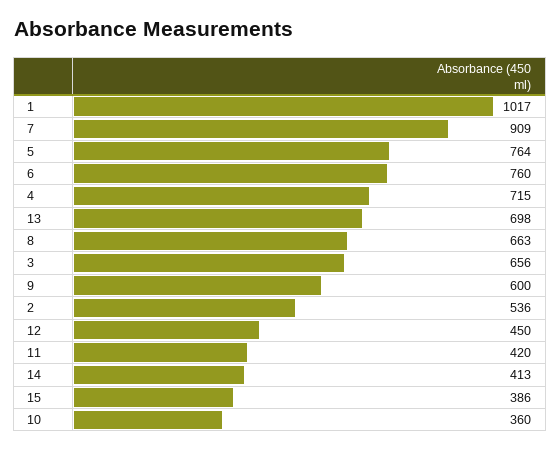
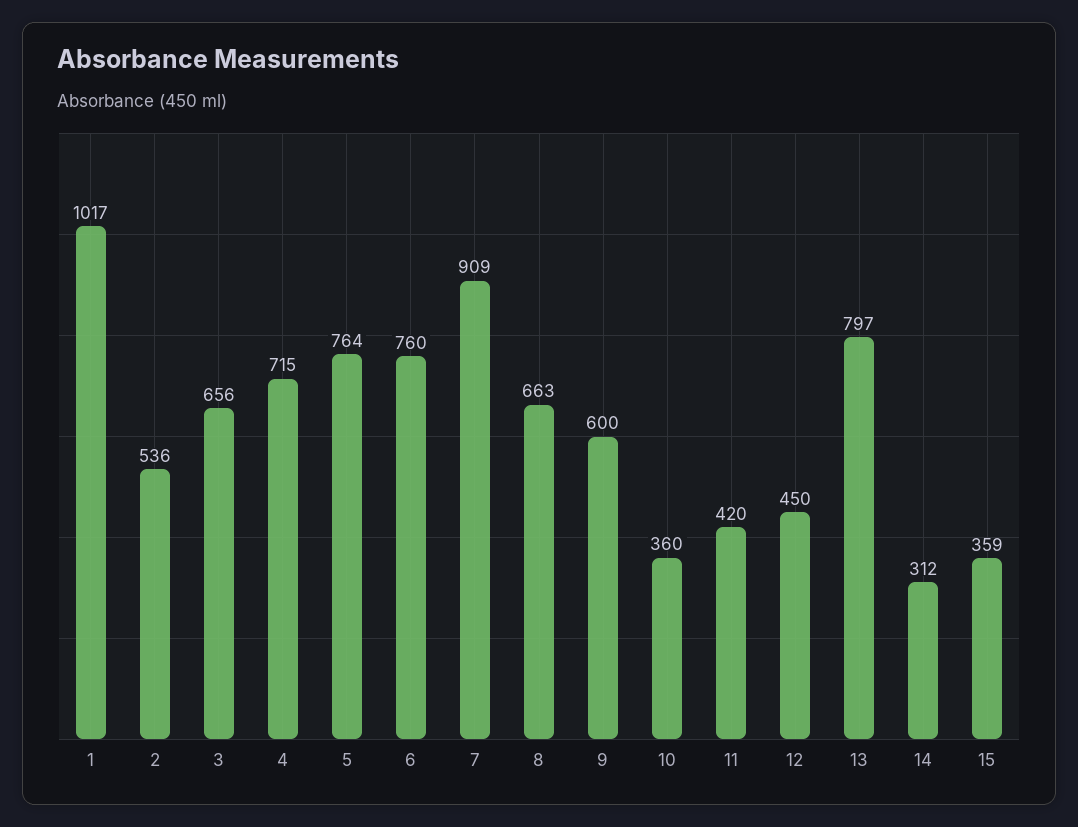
  {
    "1": 1017,
    "7": 909,
    "5": 764,
    "6": 760,
    "4": 715,
-   "13": 698,
+   "13": 797,
    "8": 663,
    "3": 656,
    "9": 600,
    "2": 536,
    "12": 450,
    "11": 420,
-   "14": 413,
+   "14": 312,
-   "15": 386,
+   "15": 359,
    "10": 360
  }

